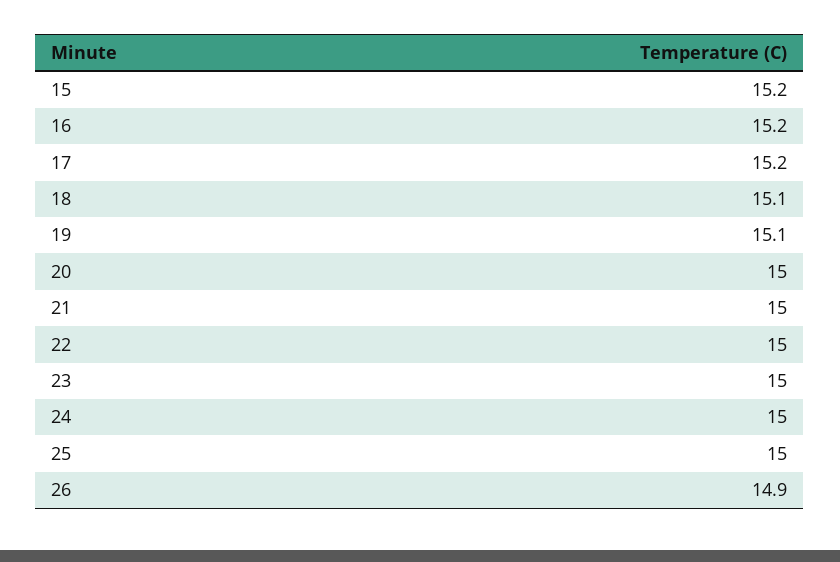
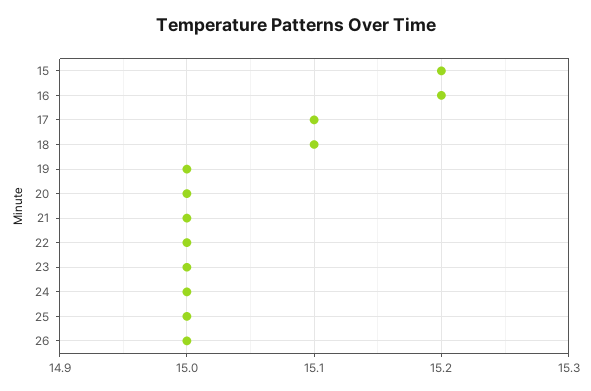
  {
    "15": 15.2,
    "16": 15.2,
-   "17": 15.2,
+   "17": 15.1,
    "18": 15.1,
-   "19": 15.1,
+   "19": 15,
    "20": 15,
    "21": 15,
    "22": 15,
    "23": 15,
    "24": 15,
    "25": 15,
-   "26": 14.9
+   "26": 15
  }

